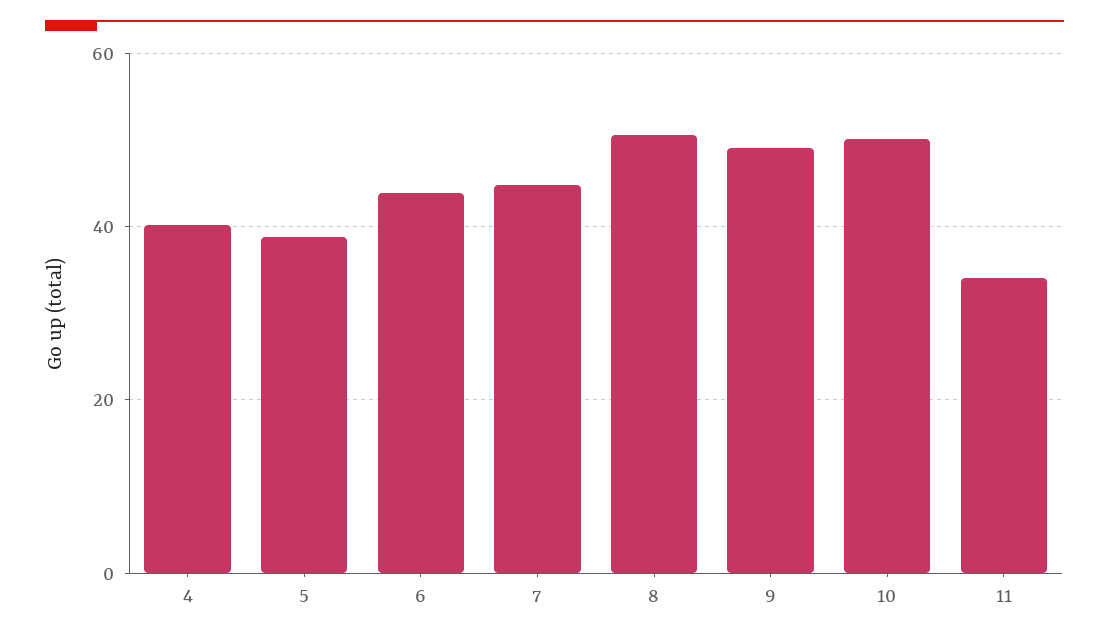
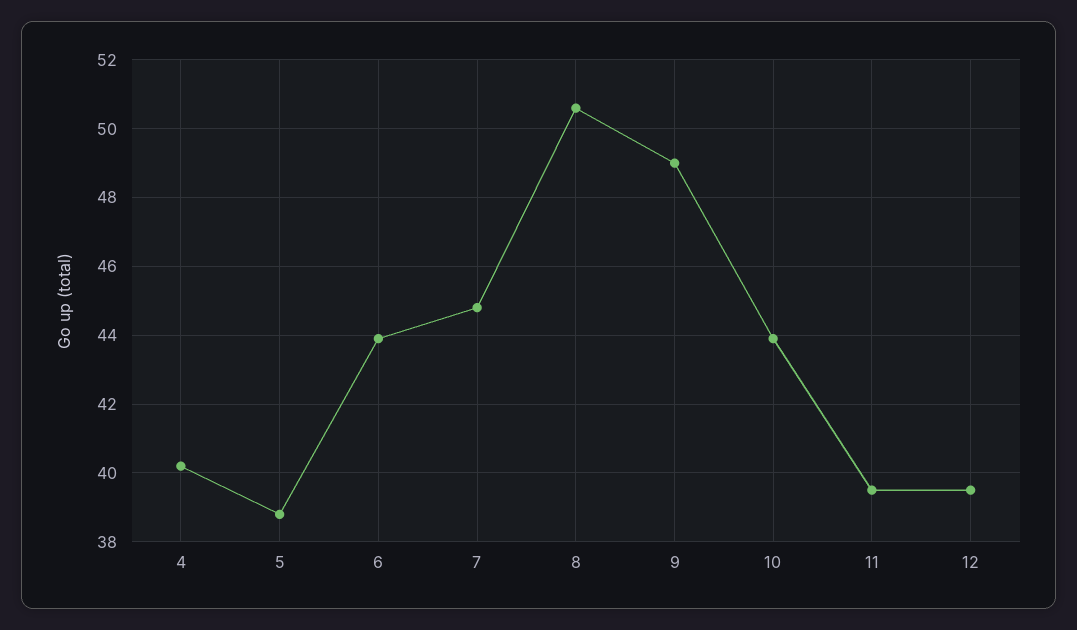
  {
    "4": 40,
    "5": 39,
    "6": 44,
    "7": 45,
    "8": 50.5,
    "9": 49,
-   "10": 50,
+   "10": 44,
-   "11": 34
+   "11": 39.5,
+   "12": 39.5
  }

